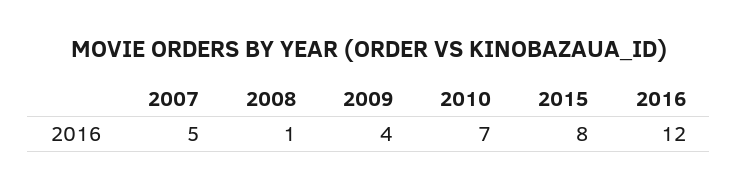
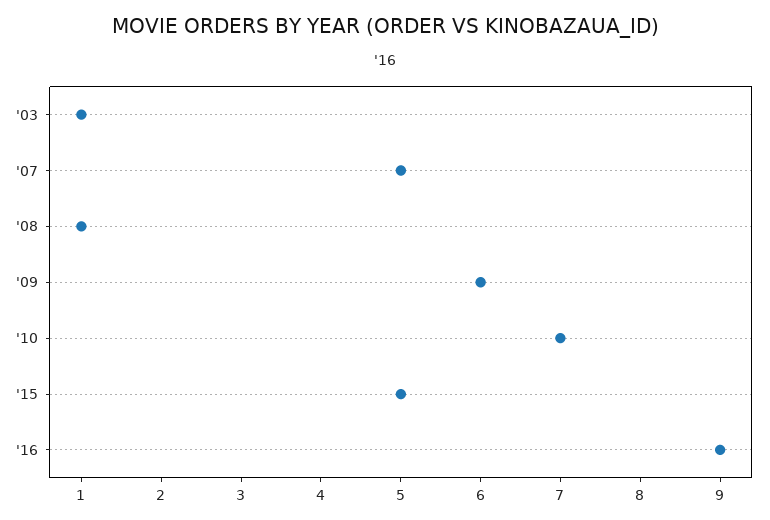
  {
    "2007": 5,
    "2008": 1,
-   "2009": 4,
+   "2009": 6,
    "2010": 7,
-   "2015": 8,
+   "2015": 5,
-   "2016": 12
+   "2016": 9,
+   "'03": 1
  }

